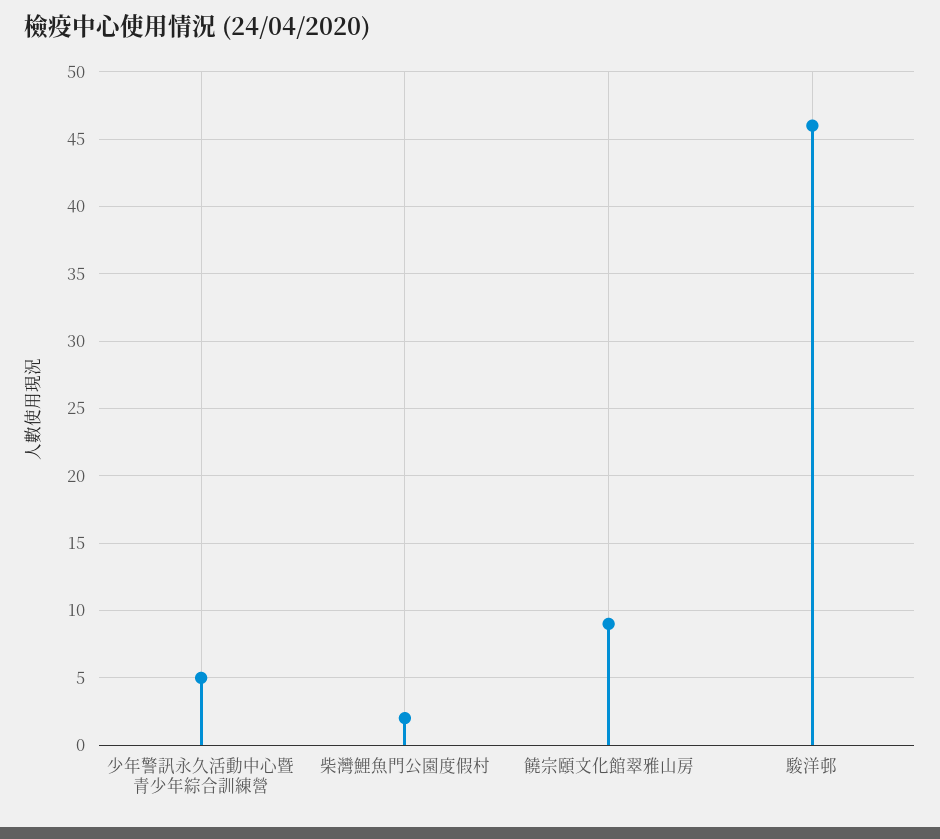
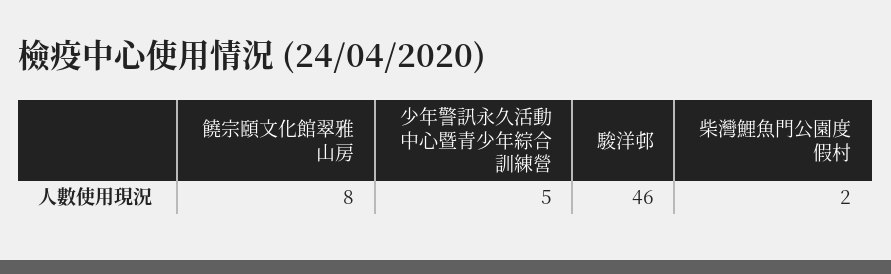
  {
    "少年警訊永久活動中心暨青少年綜合訓練營": 5,
    "柴灣鯉魚門公園度假村": 2,
-   "饒宗頤文化館翠雅山房": 9,
+   "饒宗頤文化館翠雅山房": 8,
    "駿洋邨": 46
  }

